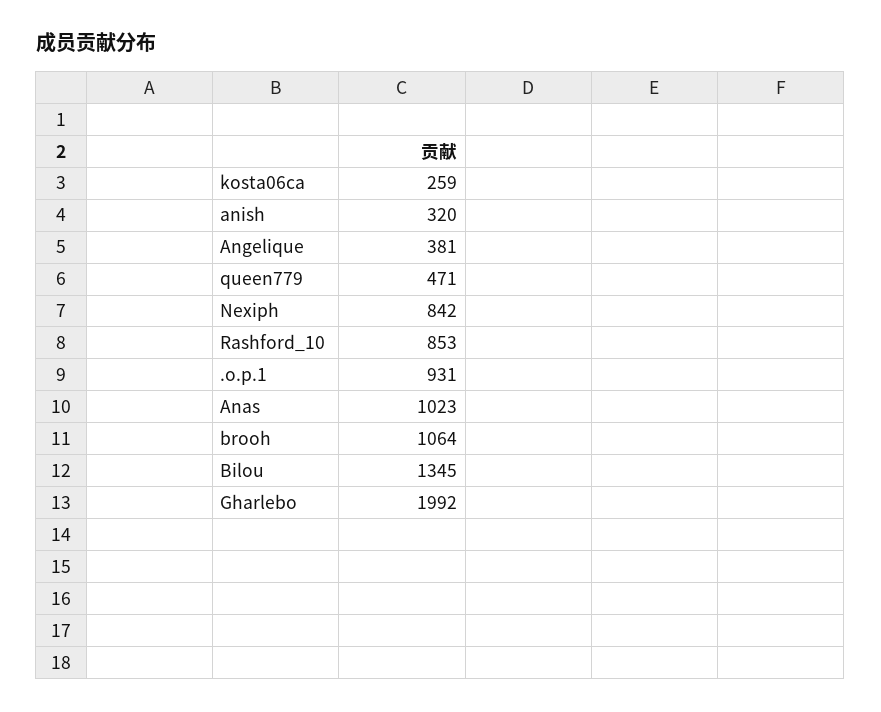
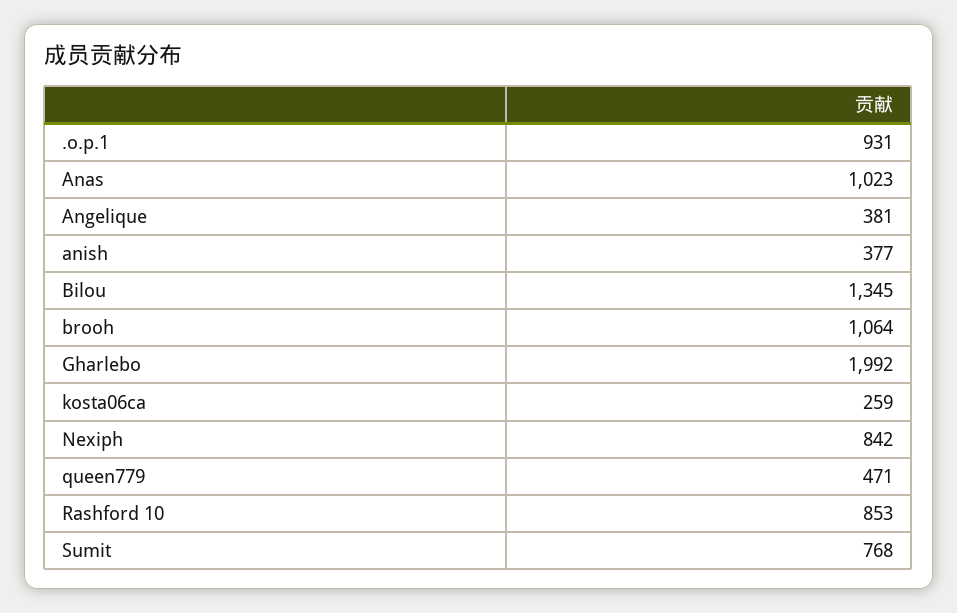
  {
    "kosta06ca": 259,
-   "anish": 320,
+   "anish": 377,
    "Angelique": 381,
    "queen779": 471,
    "Nexiph": 842,
    "Rashford_10": 853,
    ".o.p.1": 931,
    "Anas": 1023,
    "brooh": 1064,
    "Bilou": 1345,
-   "Gharlebo": 1992
+   "Gharlebo": 1992,
+   "Sumit": 768
  }

